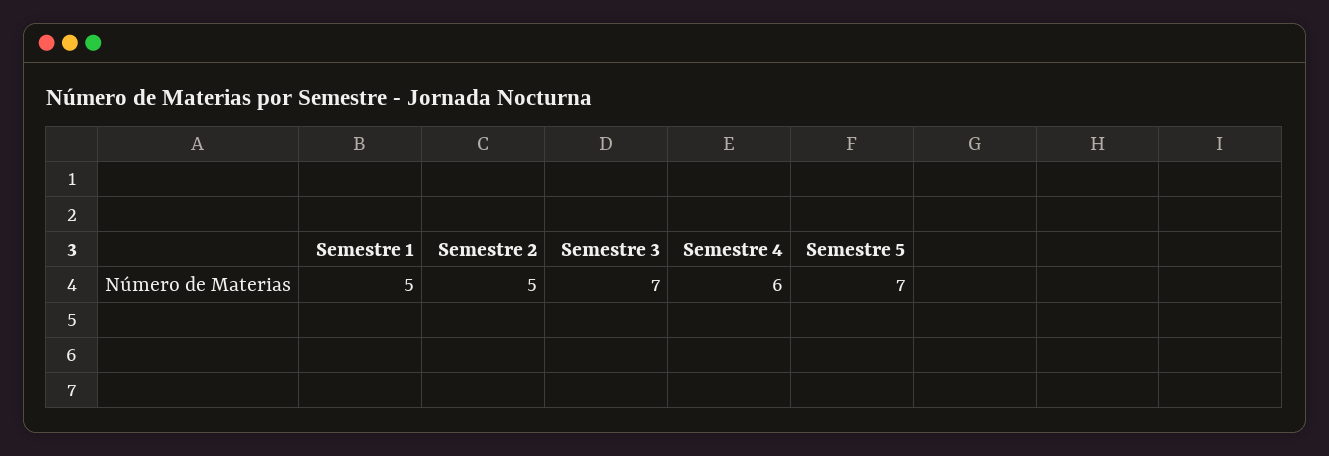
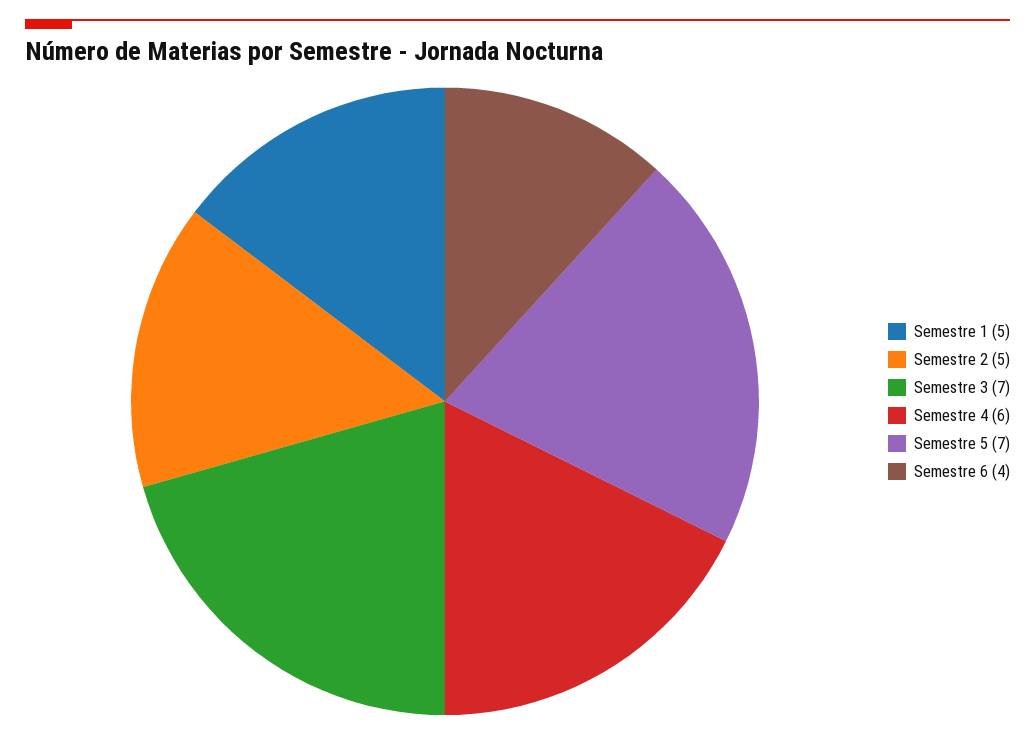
  {
    "Semestre 1": 5,
    "Semestre 2": 5,
    "Semestre 3": 7,
    "Semestre 4": 6,
-   "Semestre 5": 7
+   "Semestre 5": 7,
+   "Semestre 6": 4
  }

